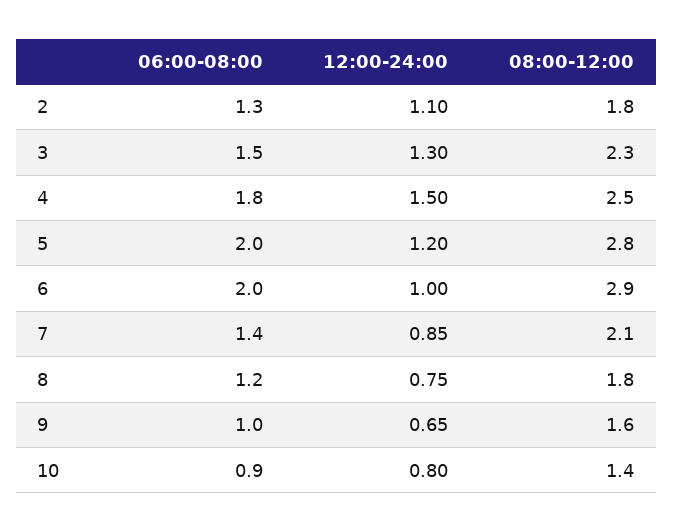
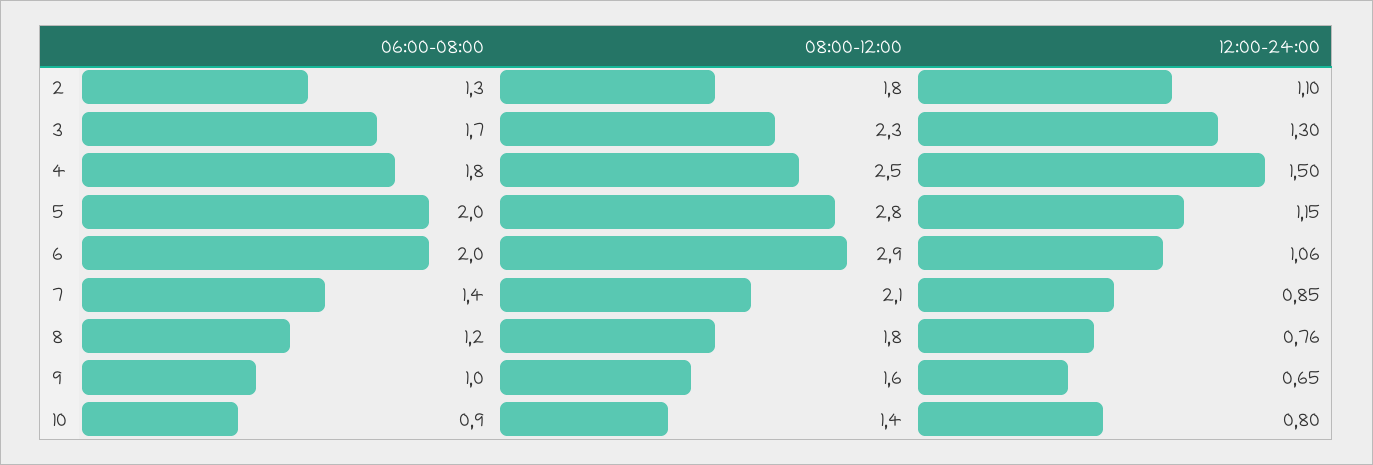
  {
    "06:00-08:00": {
      "2": 1.3,
-     "3": 1.5,
+     "3": 1.7,
      "4": 1.8,
      "5": 2,
      "6": 2,
      "7": 1.4,
      "8": 1.2,
      "9": 1,
      "10": 0.9
    },
    "12:00-24:00": {
      "2": 1.1,
      "3": 1.3,
      "4": 1.5,
-     "5": 1.2,
+     "5": 1.15,
-     "6": 1,
+     "6": 1.06,
      "7": 0.85,
-     "8": 0.75,
+     "8": 0.76,
      "9": 0.65,
      "10": 0.8
    },
    "08:00-12:00": {
      "2": 1.8,
      "3": 2.3,
      "4": 2.5,
      "5": 2.8,
      "6": 2.9,
      "7": 2.1,
      "8": 1.8,
      "9": 1.6,
      "10": 1.4
    }
  }

